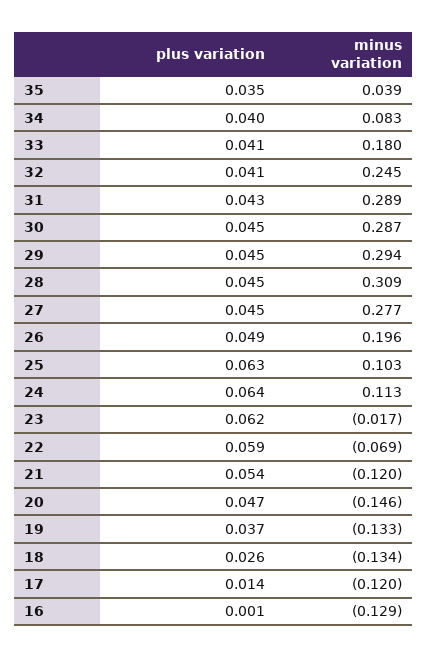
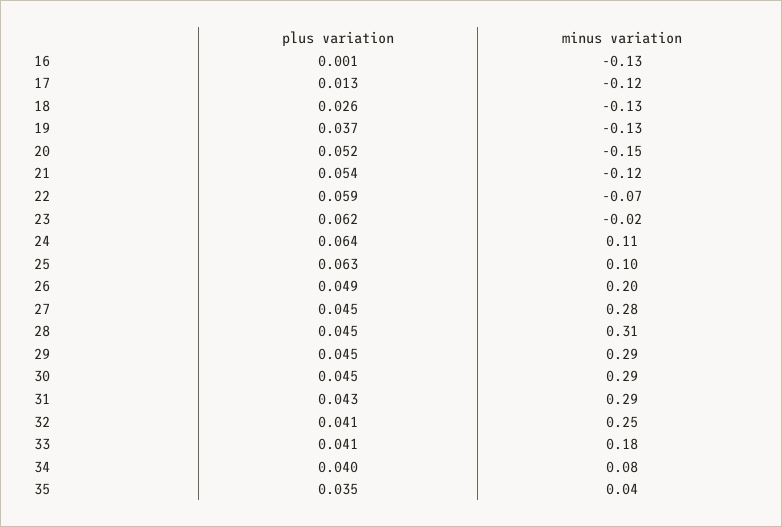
  {
    "plus variation": {
      "35": 0.035,
      "34": 0.04,
      "33": 0.041,
      "32": 0.041,
      "31": 0.043,
      "30": 0.045,
      "29": 0.045,
      "28": 0.045,
      "27": 0.045,
      "26": 0.049,
      "25": 0.063,
      "24": 0.064,
      "23": 0.062,
      "22": 0.059,
      "21": 0.054,
-     "20": 0.047,
+     "20": 0.052,
      "19": 0.037,
      "18": 0.026,
-     "17": 0.014,
+     "17": 0.013,
      "16": 0.001
    },
    "minus variation": {
      "35": 0.039,
      "34": 0.083,
      "33": 0.18,
      "32": 0.245,
      "31": 0.289,
      "30": 0.287,
      "29": 0.294,
      "28": 0.309,
      "27": 0.277,
      "26": 0.196,
      "25": 0.103,
      "24": 0.113,
      "23": -0.017,
      "22": -0.069,
      "21": -0.12,
      "20": -0.146,
      "19": -0.133,
      "18": -0.134,
      "17": -0.12,
      "16": -0.129
    }
  }

